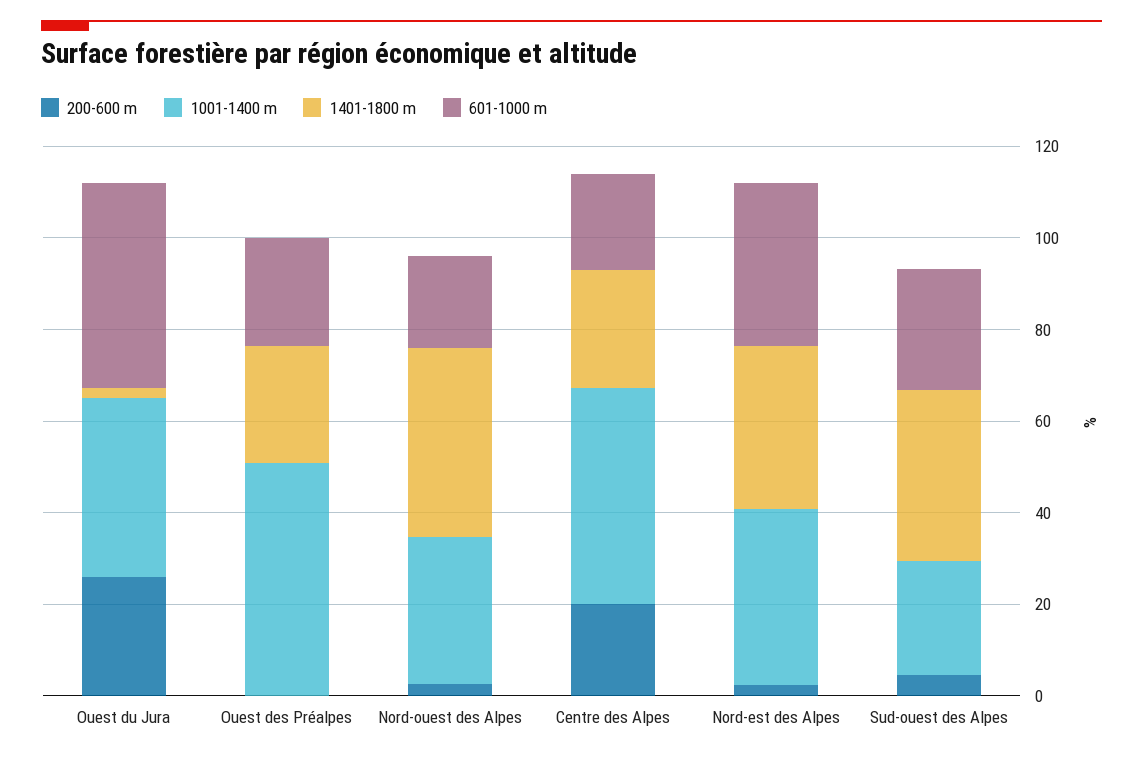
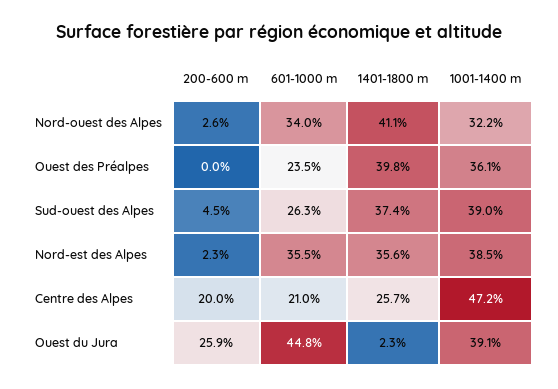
  {
    "200-600 m": {
      "Ouest du Jura": 25.9,
      "Ouest des Préalpes": 0,
      "Nord-ouest des Alpes": 2.6,
      "Centre des Alpes": 20,
      "Nord-est des Alpes": 2.3,
      "Sud-ouest des Alpes": 4.5
    },
    "1001-1400 m": {
      "Ouest du Jura": 39.1,
-     "Ouest des Préalpes": 50,
+     "Ouest des Préalpes": 36.1,
      "Nord-ouest des Alpes": 32.2,
      "Centre des Alpes": 47.2,
      "Nord-est des Alpes": 38.5,
-     "Sud-ouest des Alpes": 25
+     "Sud-ouest des Alpes": 39
    },
    "1401-1800 m": {
      "Ouest du Jura": 2.3,
-     "Ouest des Préalpes": 25,
+     "Ouest des Préalpes": 39.8,
      "Nord-ouest des Alpes": 41.1,
      "Centre des Alpes": 25.7,
      "Nord-est des Alpes": 35.6,
      "Sud-ouest des Alpes": 37.4
    },
    "601-1000 m": {
      "Ouest du Jura": 44.8,
      "Ouest des Préalpes": 23.5,
-     "Nord-ouest des Alpes": 20,
+     "Nord-ouest des Alpes": 34,
      "Centre des Alpes": 21,
      "Nord-est des Alpes": 35.5,
      "Sud-ouest des Alpes": 26.3
    }
  }

